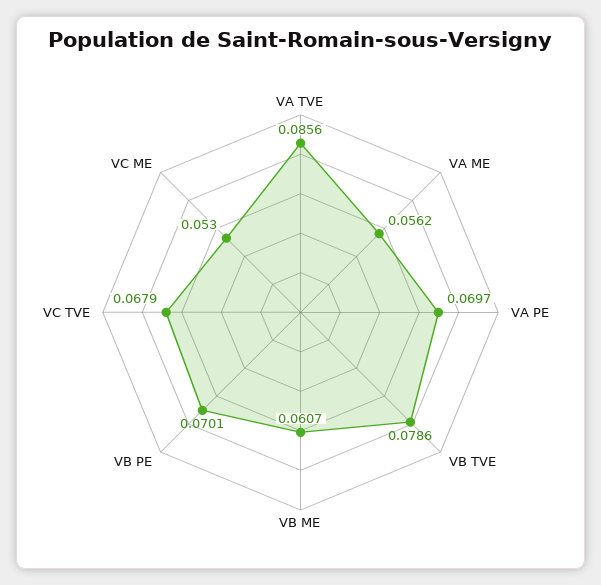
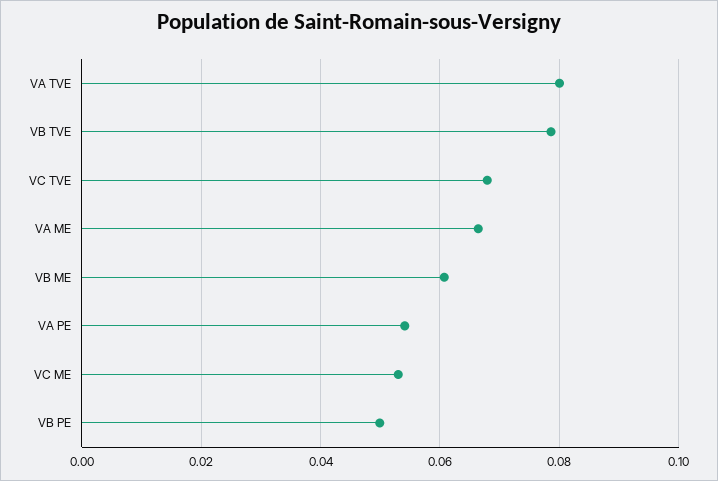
  {
-   "VA TVE": 0.0856,
+   "VA TVE": 0.08,
-   "VA ME": 0.0562,
+   "VA ME": 0.066,
-   "VA PE": 0.0697,
+   "VA PE": 0.054,
    "VB TVE": 0.0786,
    "VB ME": 0.0607,
-   "VB PE": 0.0701,
+   "VB PE": 0.05,
    "VC TVE": 0.0679,
    "VC ME": 0.053
  }

